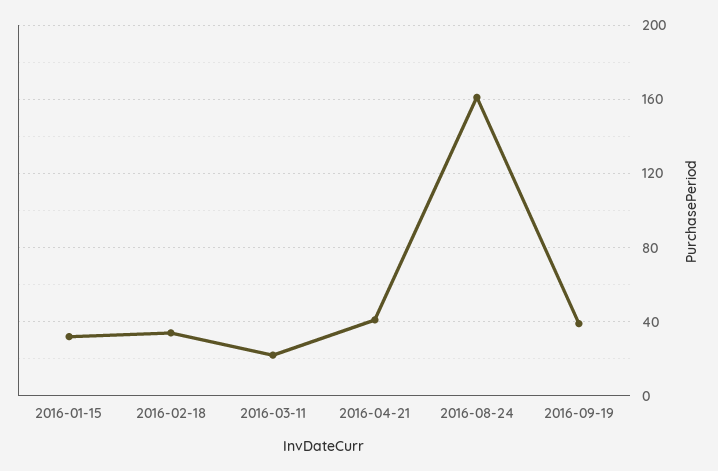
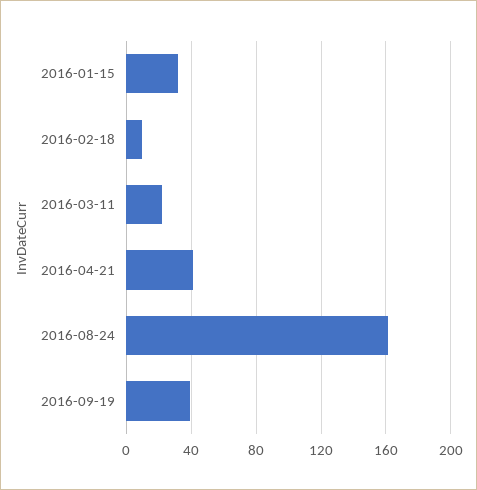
  {
    "2016-01-15": 30,
-   "2016-02-18": 35,
+   "2016-02-18": 10,
    "2016-03-11": 20,
    "2016-04-21": 40,
    "2016-08-24": 160,
    "2016-09-19": 40
  }

